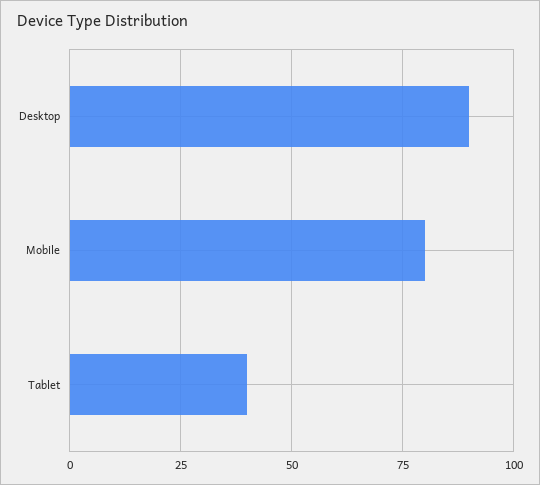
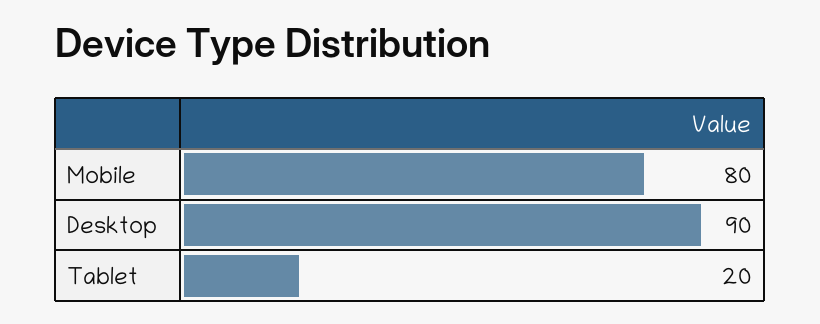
  {
    "Desktop": 90,
    "Mobile": 80,
-   "Tablet": 40
+   "Tablet": 20
  }

